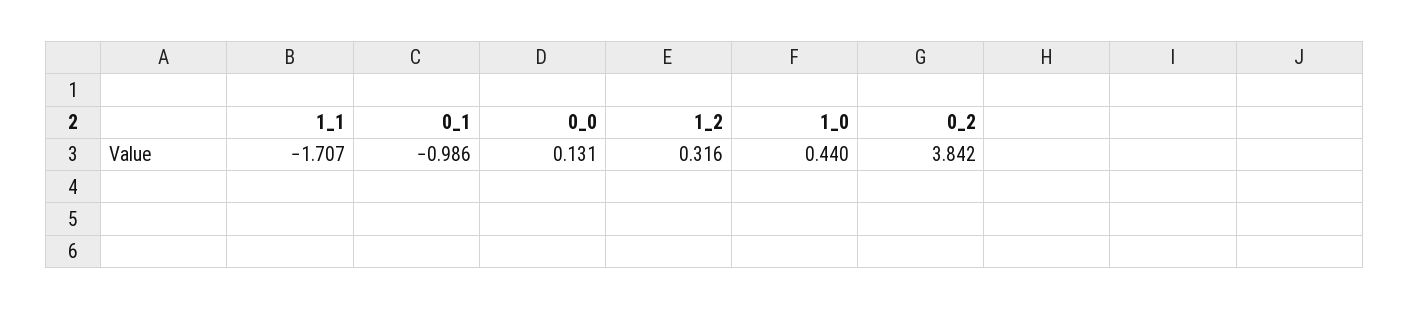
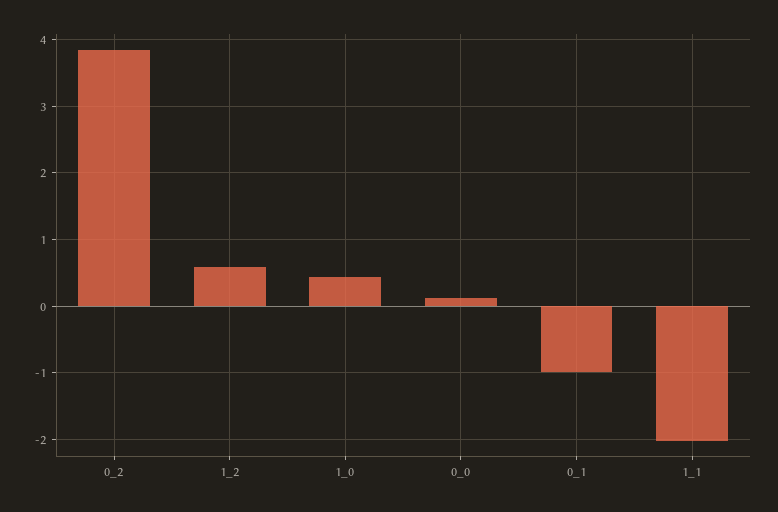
  {
-   "1_1": -1.707,
+   "1_1": -2,
    "0_1": -0.986,
    "0_0": 0.131,
-   "1_2": 0.316,
+   "1_2": 0.6,
    "1_0": 0.44,
    "0_2": 3.842
  }

